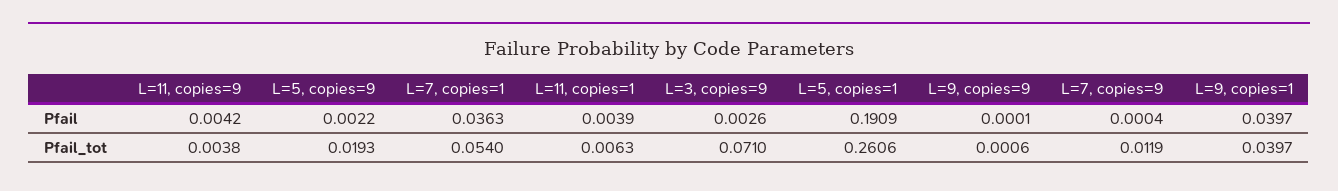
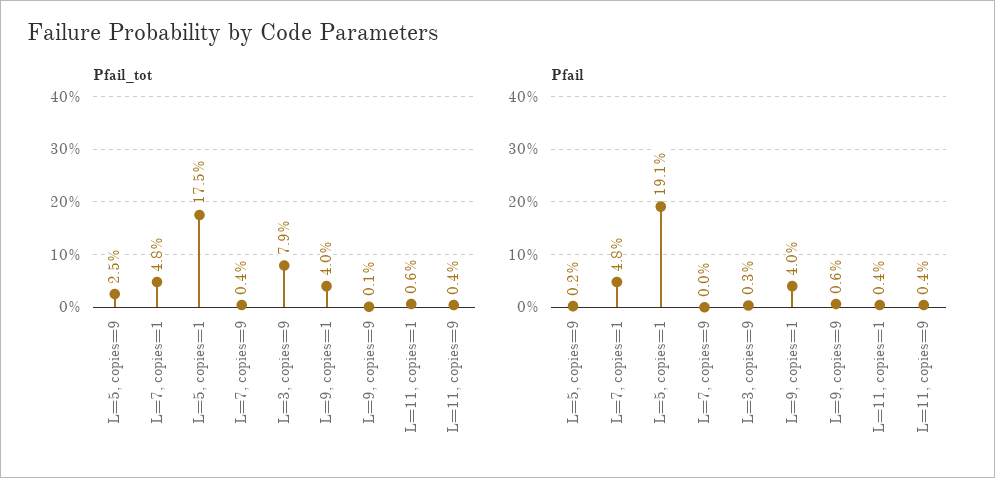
  {
    "Pfail": {
      "L=11, copies=9": 0.0042,
      "L=5, copies=9": 0.0022,
-     "L=7, copies=1": 0.0363,
+     "L=7, copies=1": 0.048,
      "L=11, copies=1": 0.0039,
      "L=3, copies=9": 0.0026,
      "L=5, copies=1": 0.1909,
-     "L=9, copies=9": 0.0001,
+     "L=9, copies=9": 0.006,
      "L=7, copies=9": 0.0004,
      "L=9, copies=1": 0.0397
    },
    "Pfail_tot": {
      "L=11, copies=9": 0.0038,
-     "L=5, copies=9": 0.0193,
+     "L=5, copies=9": 0.025,
-     "L=7, copies=1": 0.054,
+     "L=7, copies=1": 0.048,
      "L=11, copies=1": 0.0063,
-     "L=3, copies=9": 0.071,
+     "L=3, copies=9": 0.079,
-     "L=5, copies=1": 0.2606,
+     "L=5, copies=1": 0.175,
      "L=9, copies=9": 0.0006,
-     "L=7, copies=9": 0.0119,
+     "L=7, copies=9": 0.004,
      "L=9, copies=1": 0.0397
    }
  }

